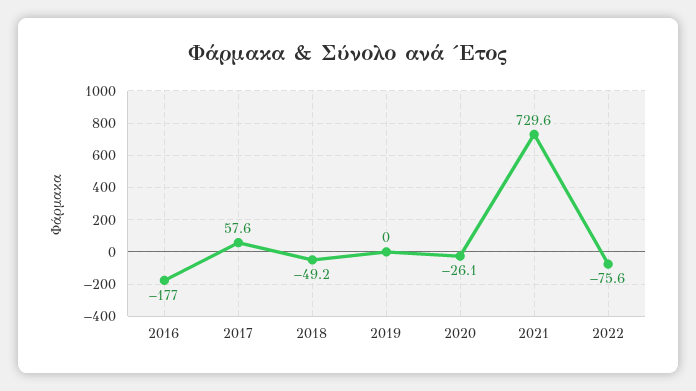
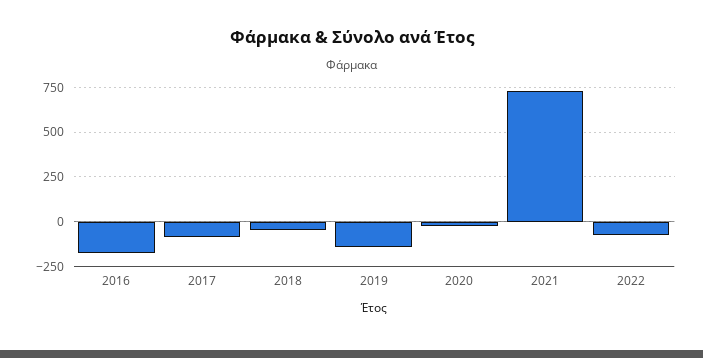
  {
    "2016": -177,
-   "2017": 57.6,
+   "2017": -100,
    "2018": -49.2,
-   "2019": 0,
+   "2019": -150,
    "2020": -26.1,
    "2021": 729.6,
    "2022": -75.6
  }

